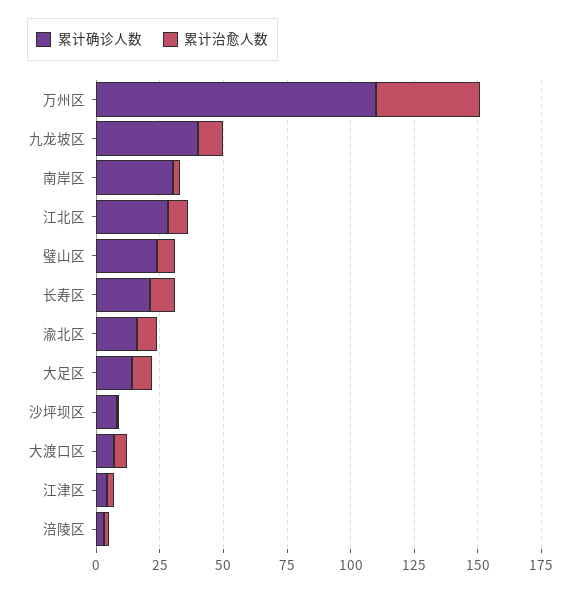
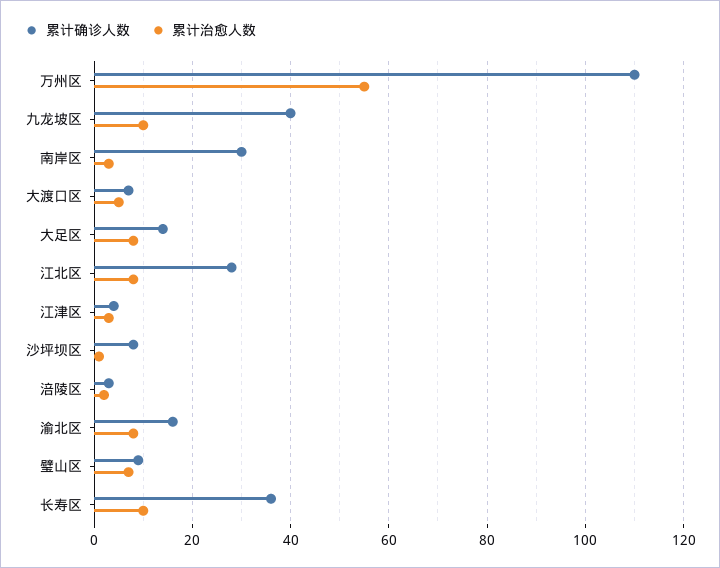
  {
    "累计确诊人数": {
      "万州区": 110,
      "九龙坡区": 40,
      "南岸区": 30,
      "江北区": 30,
-     "璧山区": 25,
+     "璧山区": 10,
-     "长寿区": 20,
+     "长寿区": 35,
      "渝北区": 15,
      "大足区": 15,
      "沙坪坝区": 10,
      "大渡口区": 5,
      "江津区": 5,
      "涪陵区": 5
    },
    "累计治愈人数": {
-     "万州区": 40,
+     "万州区": 55,
      "九龙坡区": 10,
      "南岸区": 5,
      "江北区": 10,
      "璧山区": 5,
      "长寿区": 10,
      "渝北区": 10,
      "大足区": 10,
      "沙坪坝区": 0,
      "大渡口区": 5,
      "江津区": 5,
      "涪陵区": 0
    }
  }

